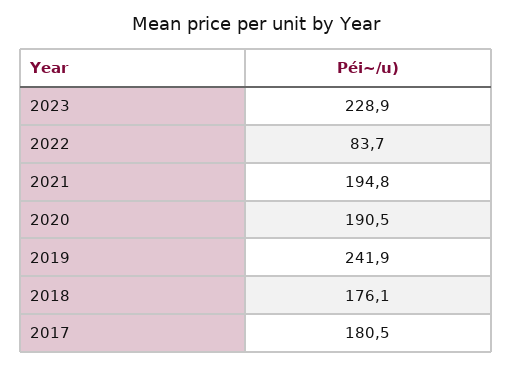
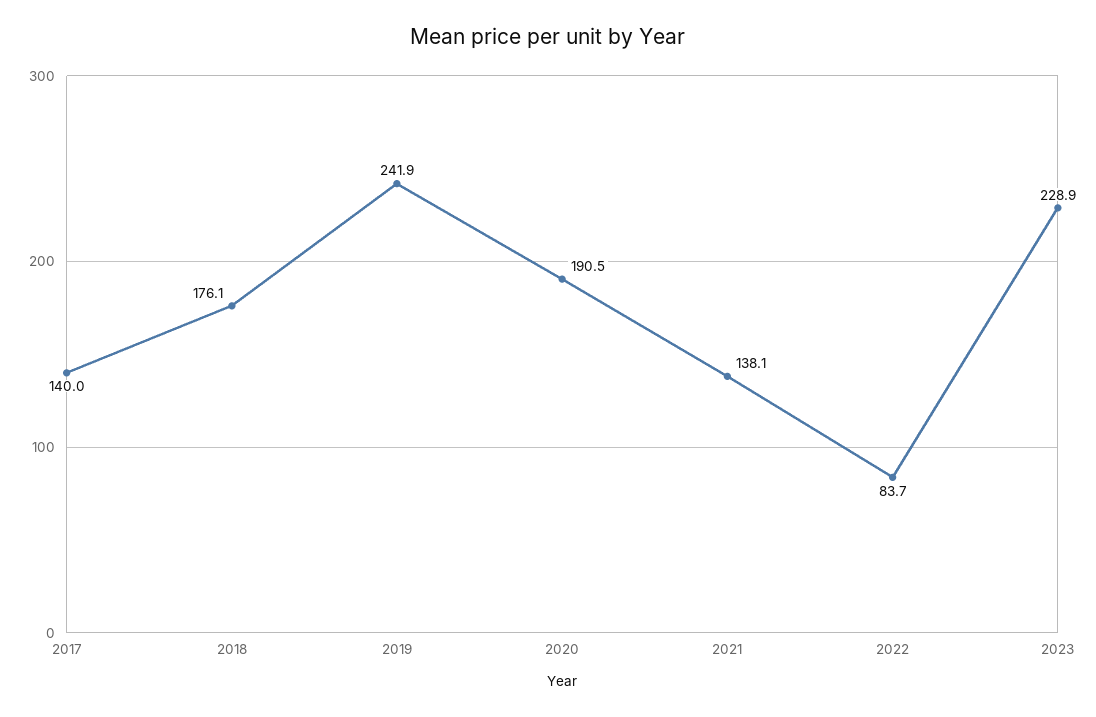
  {
    "2023": 228.9,
    "2022": 83.7,
-   "2021": 194.8,
+   "2021": 138.1,
    "2020": 190.5,
    "2019": 241.9,
    "2018": 176.1,
-   "2017": 180.5
+   "2017": 140
  }

